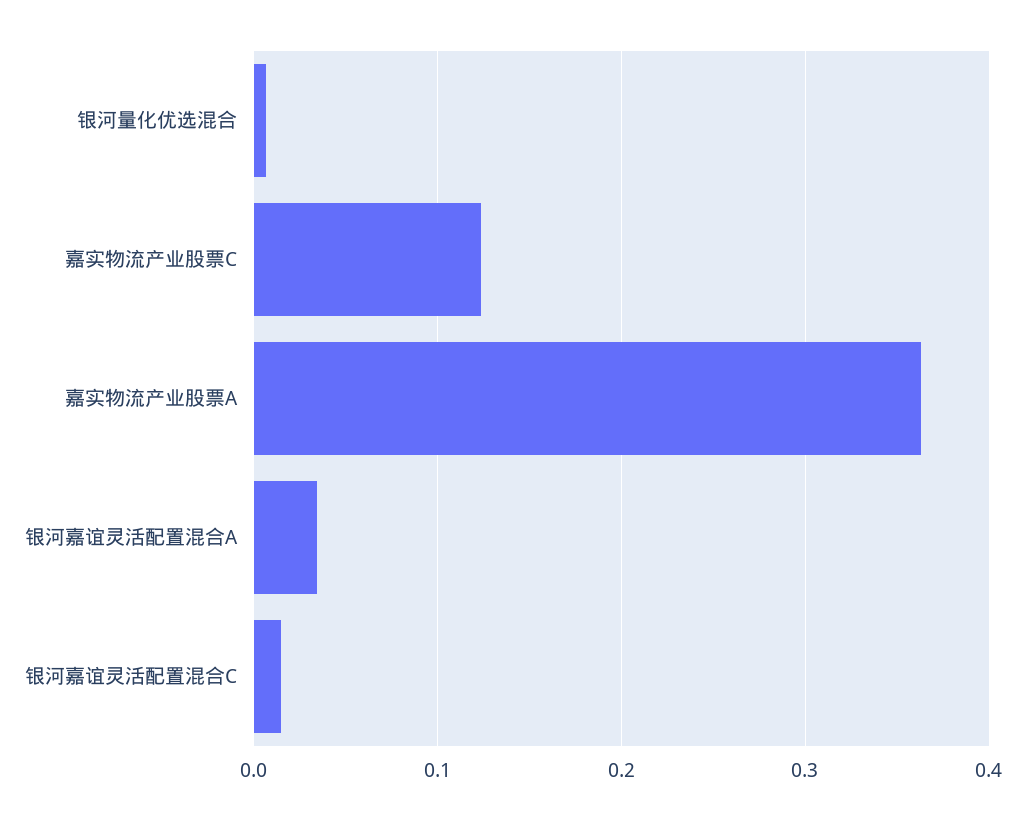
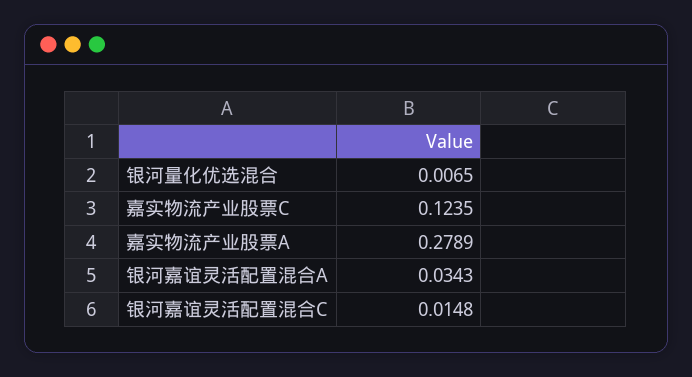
  {
    "银河量化优选混合": 0.0065,
    "嘉实物流产业股票C": 0.1235,
-   "嘉实物流产业股票A": 0.36,
+   "嘉实物流产业股票A": 0.2789,
    "银河嘉谊灵活配置混合A": 0.0343,
    "银河嘉谊灵活配置混合C": 0.0148
  }

